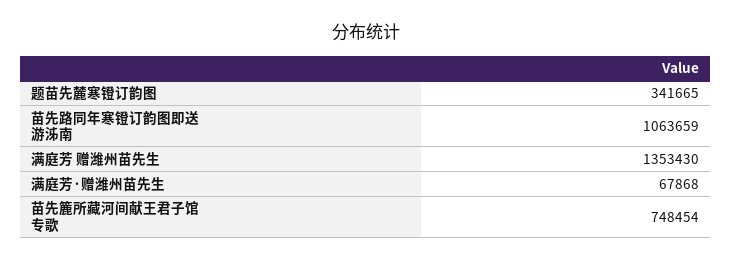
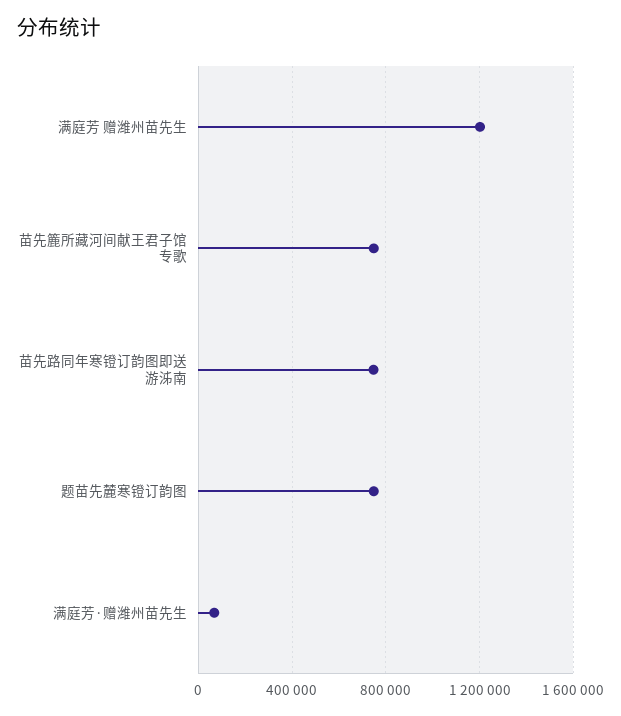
  {
-   "题苗先麓寒镫订韵图": 341665,
+   "题苗先麓寒镫订韵图": 750000,
-   "苗先路同年寒镫订韵图即送游泲南": 1063659,
+   "苗先路同年寒镫订韵图即送游泲南": 750000,
-   "满庭芳 赠潍州苗先生": 1353430,
+   "满庭芳 赠潍州苗先生": 1200000,
    "满庭芳·赠潍州苗先生": 67868,
    "苗先簏所藏河间献王君子馆专歌": 748454
  }

